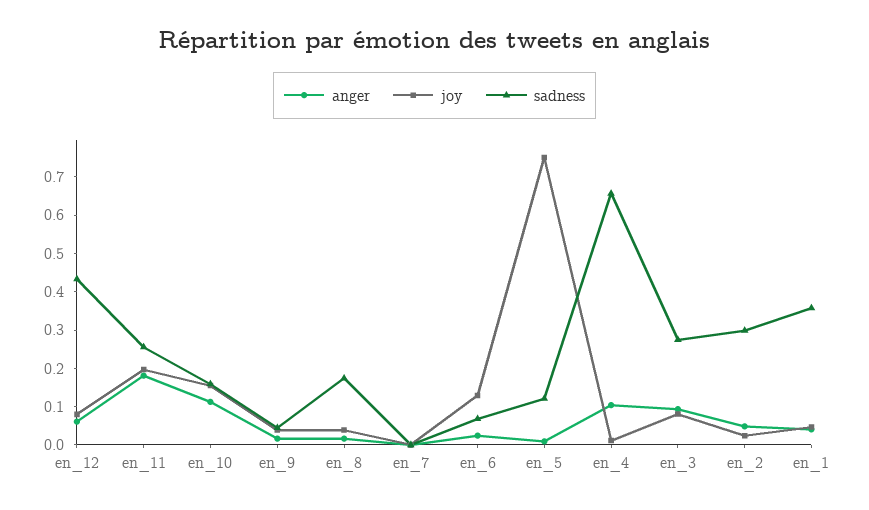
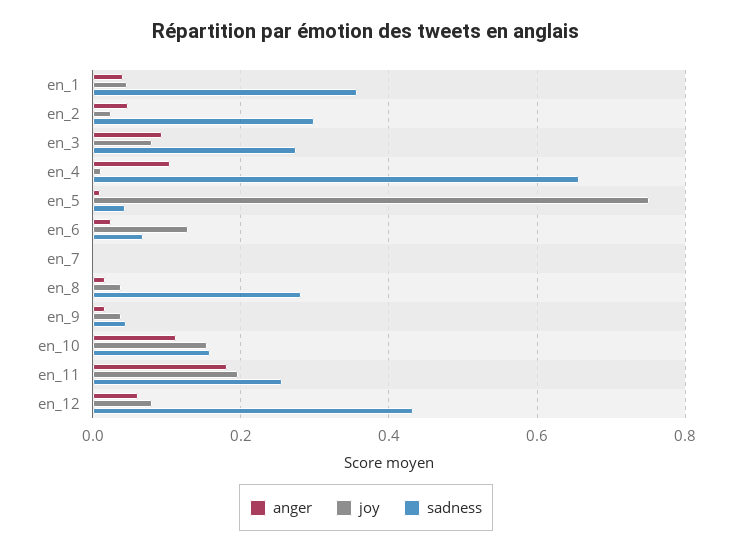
  {
    "anger": {
      "en_12": 0.06,
      "en_11": 0.18,
      "en_10": 0.12,
      "en_9": 0.02,
      "en_8": 0.02,
      "en_7": 0,
      "en_6": 0.02,
      "en_5": 0,
      "en_4": 0.1,
      "en_3": 0.1,
      "en_2": 0.04,
      "en_1": 0.04
    },
    "joy": {
      "en_12": 0.08,
      "en_11": 0.2,
      "en_10": 0.16,
      "en_9": 0.04,
      "en_8": 0.04,
      "en_7": 0,
      "en_6": 0.12,
      "en_5": 0.76,
      "en_4": 0.02,
      "en_3": 0.08,
      "en_2": 0.02,
      "en_1": 0.04
    },
    "sadness": {
      "en_12": 0.44,
      "en_11": 0.26,
      "en_10": 0.16,
      "en_9": 0.04,
-     "en_8": 0.175,
+     "en_8": 0.28,
      "en_7": 0,
      "en_6": 0.06,
-     "en_5": 0.125,
+     "en_5": 0.04,
      "en_4": 0.66,
      "en_3": 0.28,
      "en_2": 0.3,
      "en_1": 0.36
    }
  }

